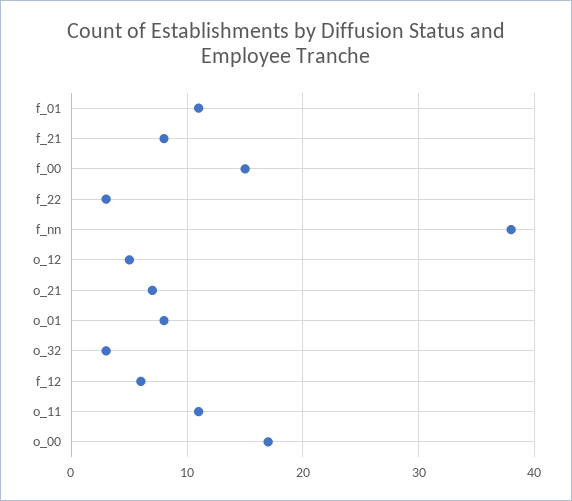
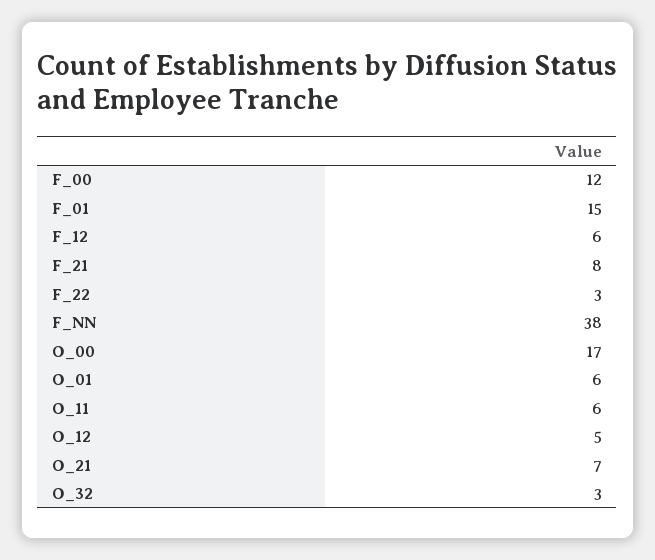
  {
-   "f_01": 11,
+   "f_01": 15,
    "f_21": 8,
-   "f_00": 15,
+   "f_00": 12,
    "f_22": 3,
    "f_nn": 38,
    "o_12": 5,
    "o_21": 7,
-   "o_01": 8,
+   "o_01": 6,
    "o_32": 3,
    "f_12": 6,
-   "o_11": 11,
+   "o_11": 6,
    "o_00": 17
  }

